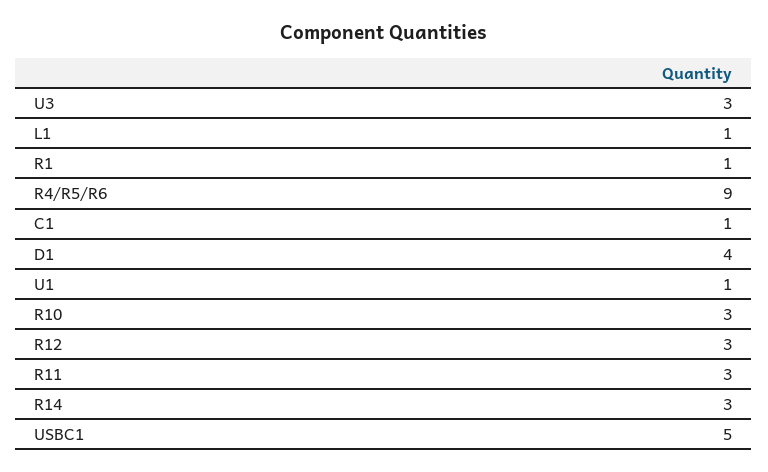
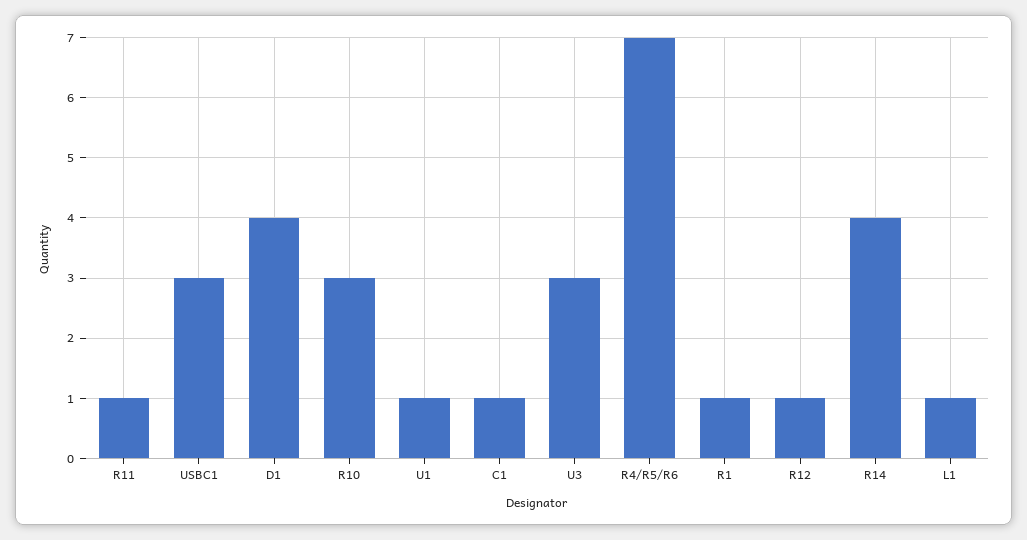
  {
    "U3": 3,
    "L1": 1,
    "R1": 1,
-   "R4/R5/R6": 9,
+   "R4/R5/R6": 7,
    "C1": 1,
    "D1": 4,
    "U1": 1,
    "R10": 3,
-   "R12": 3,
+   "R12": 1,
-   "R11": 3,
+   "R11": 1,
-   "R14": 3,
+   "R14": 4,
-   "USBC1": 5
+   "USBC1": 3
  }

